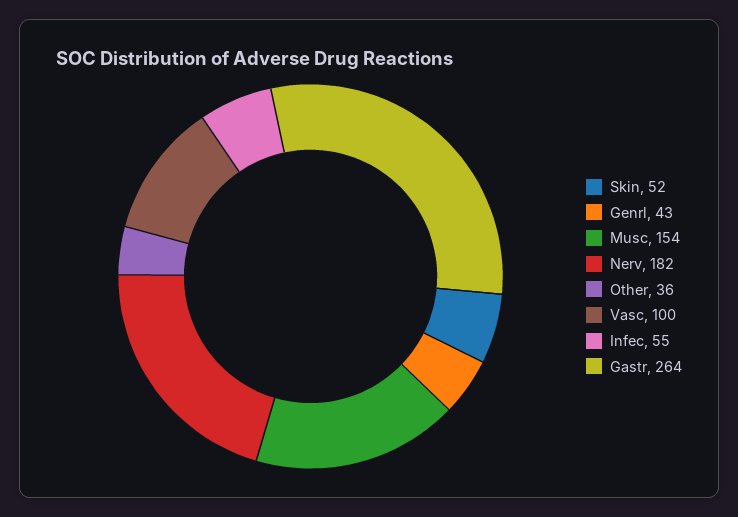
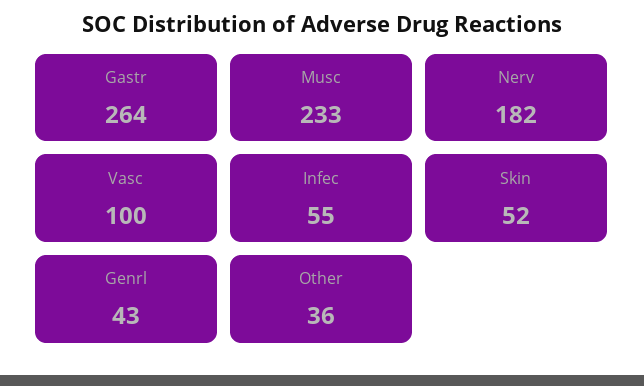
  {
    "Skin": 52,
    "Genrl": 43,
-   "Musc": 154,
+   "Musc": 233,
    "Nerv": 182,
    "Other": 36,
    "Vasc": 100,
    "Infec": 55,
    "Gastr": 264
  }

